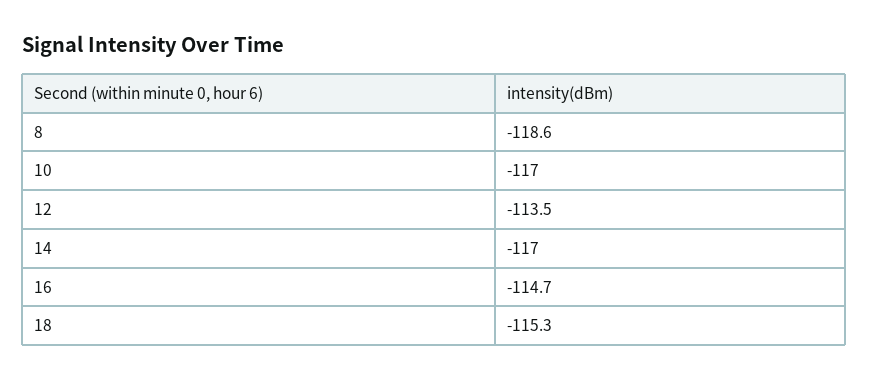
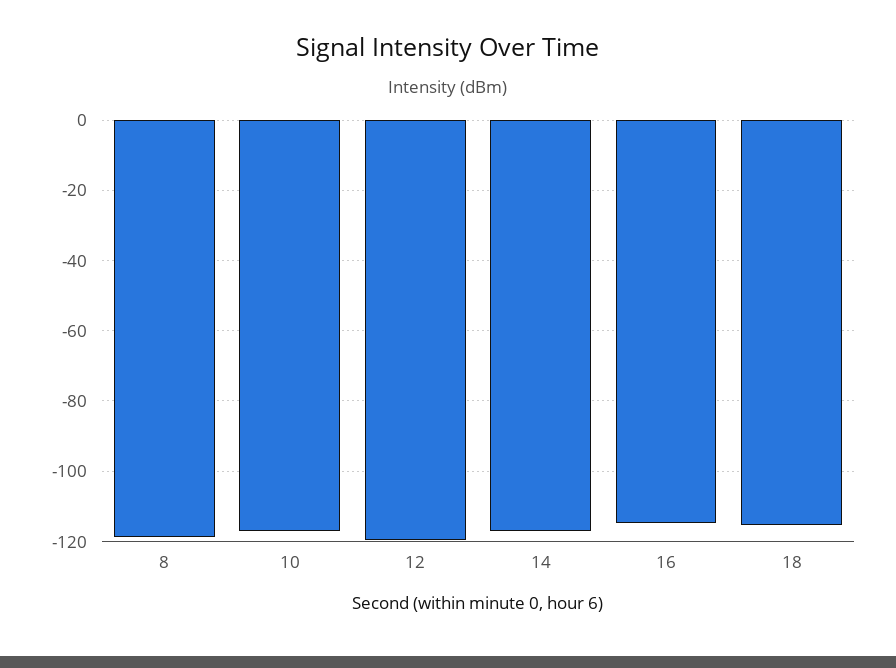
  {
    "8": -118.6,
    "10": -117,
-   "12": -113.5,
+   "12": -120,
    "14": -117,
    "16": -114.7,
    "18": -115.3
  }

